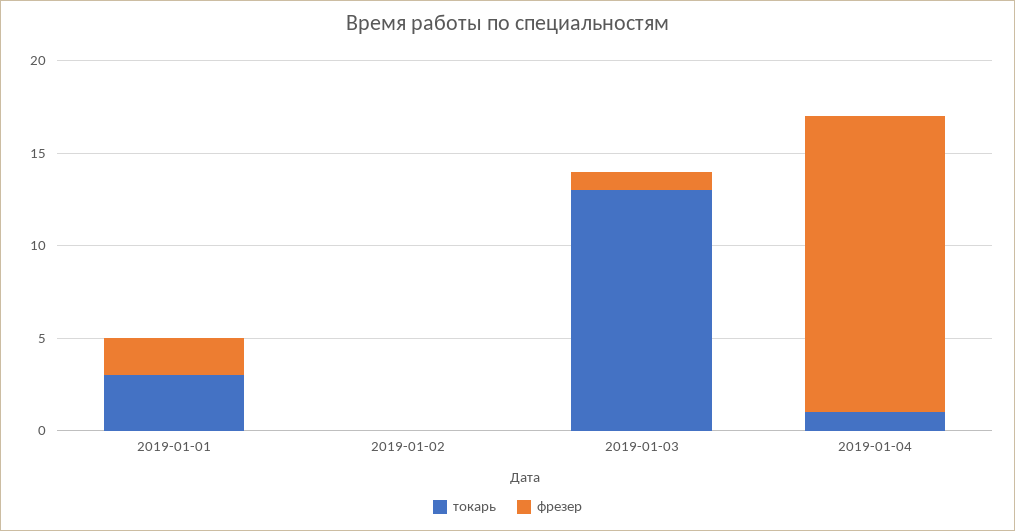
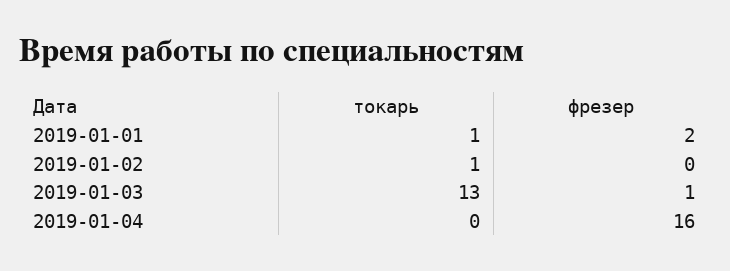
  {
    "токарь": {
-     "2019-01-01": 3,
+     "2019-01-01": 1,
-     "2019-01-02": 0,
+     "2019-01-02": 1,
      "2019-01-03": 13,
-     "2019-01-04": 1
+     "2019-01-04": 0
    },
    "фрезер": {
      "2019-01-01": 2,
      "2019-01-02": 0,
      "2019-01-03": 1,
      "2019-01-04": 16
    }
  }

